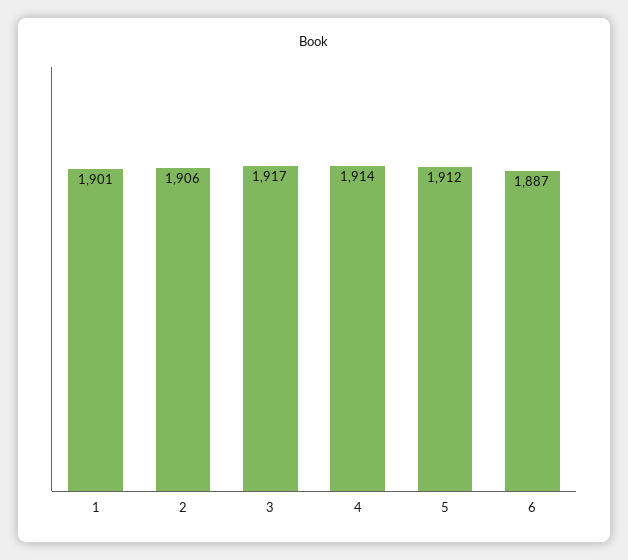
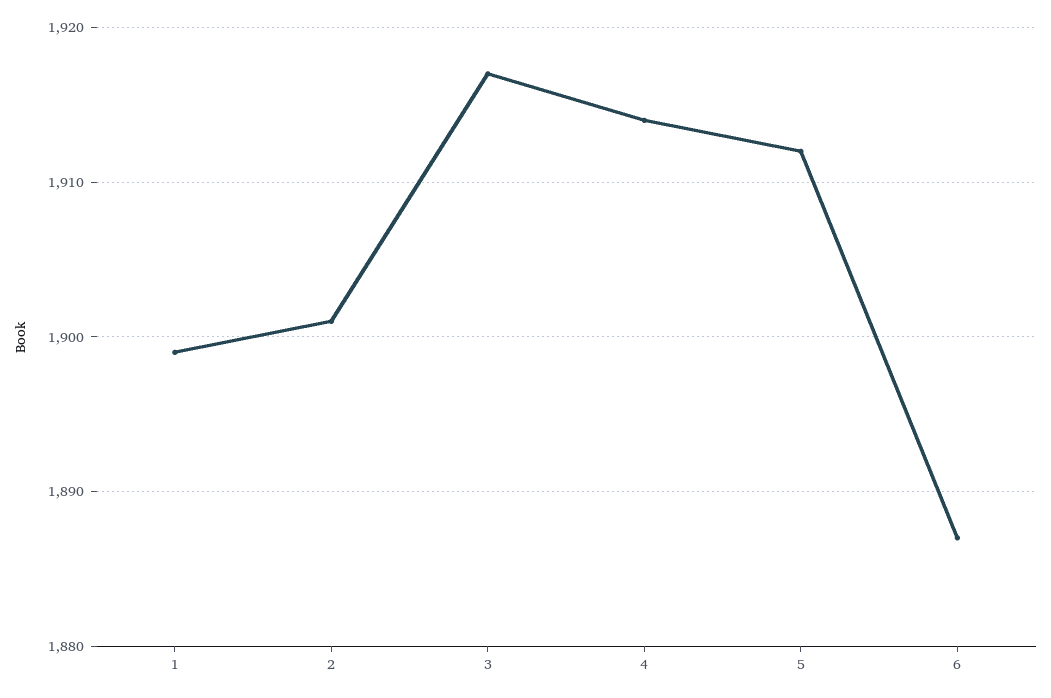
  {
-   "1": 1901,
+   "1": 1899,
-   "2": 1906,
+   "2": 1901,
    "3": 1917,
    "4": 1914,
    "5": 1912,
    "6": 1887
  }

